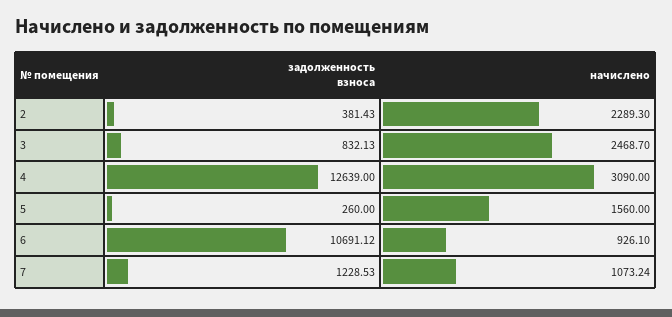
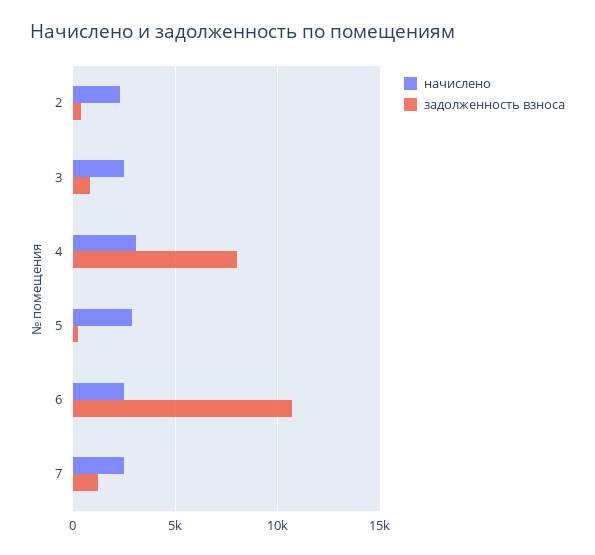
  {
    "задолженность взноса": {
      "2": 381.43,
      "3": 832.13,
-     "4": 12639,
+     "4": 8000,
      "5": 260,
      "6": 10691.12,
      "7": 1228.53
    },
    "начислено": {
      "2": 2289.3,
      "3": 2468.7,
      "4": 3090,
-     "5": 1560,
+     "5": 3000,
-     "6": 926.1,
+     "6": 2500,
-     "7": 1073.24
+     "7": 2500
    }
  }

